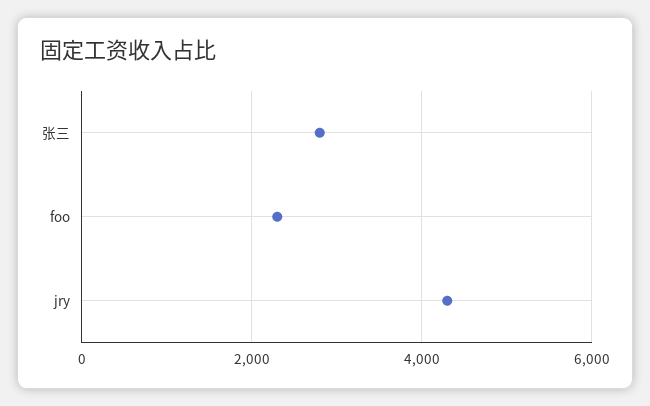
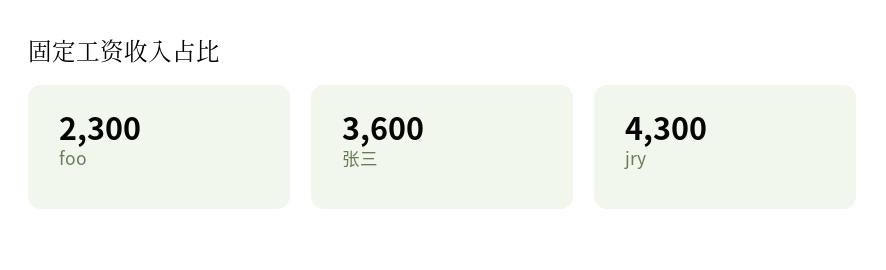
  {
-   "张三": 2800,
+   "张三": 3600,
    "foo": 2300,
    "jry": 4300
  }

